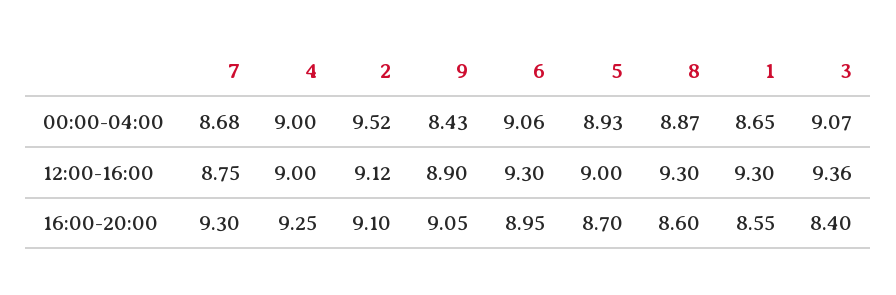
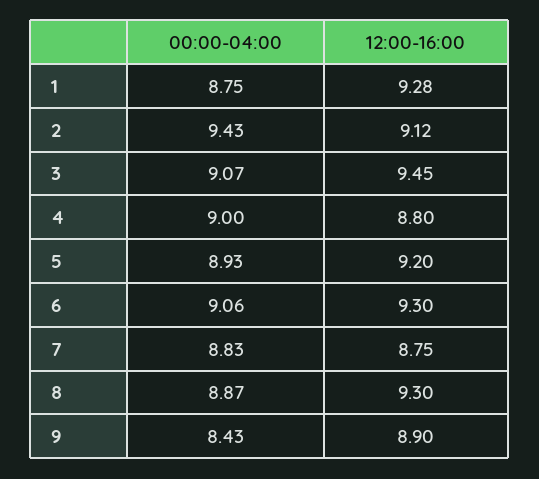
  {
    "7": {
-     "00:00-04:00": 8.68,
+     "00:00-04:00": 8.83,
-     "12:00-16:00": 8.75,
+     "12:00-16:00": 8.75
-     "16:00-20:00": 9.3
    },
    "4": {
      "00:00-04:00": 9,
-     "12:00-16:00": 9,
+     "12:00-16:00": 8.8
-     "16:00-20:00": 9.25
    },
    "2": {
-     "00:00-04:00": 9.52,
+     "00:00-04:00": 9.43,
-     "12:00-16:00": 9.12,
+     "12:00-16:00": 9.12
-     "16:00-20:00": 9.1
    },
    "9": {
      "00:00-04:00": 8.43,
-     "12:00-16:00": 8.9,
+     "12:00-16:00": 8.9
-     "16:00-20:00": 9.05
    },
    "6": {
      "00:00-04:00": 9.06,
-     "12:00-16:00": 9.3,
+     "12:00-16:00": 9.3
-     "16:00-20:00": 8.95
    },
    "5": {
      "00:00-04:00": 8.93,
-     "12:00-16:00": 9,
+     "12:00-16:00": 9.2
-     "16:00-20:00": 8.7
    },
    "8": {
      "00:00-04:00": 8.87,
-     "12:00-16:00": 9.3,
+     "12:00-16:00": 9.3
-     "16:00-20:00": 8.6
    },
    "1": {
-     "00:00-04:00": 8.65,
+     "00:00-04:00": 8.75,
-     "12:00-16:00": 9.3,
+     "12:00-16:00": 9.28
-     "16:00-20:00": 8.55
    },
    "3": {
      "00:00-04:00": 9.07,
-     "12:00-16:00": 9.36,
+     "12:00-16:00": 9.45
-     "16:00-20:00": 8.4
    }
  }

